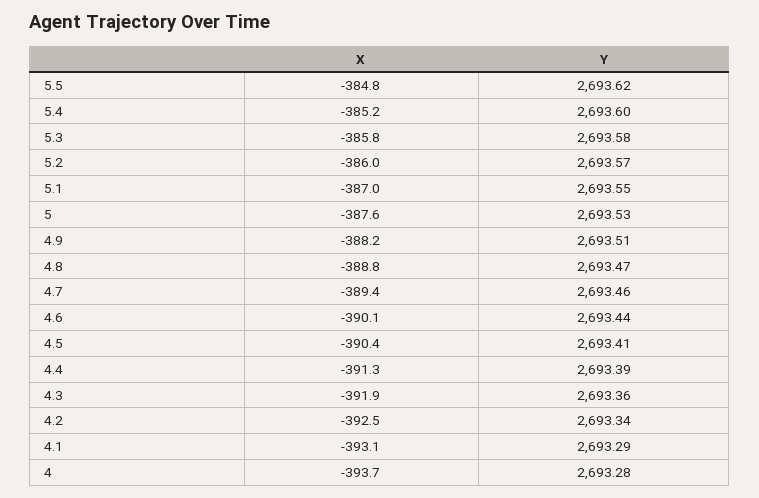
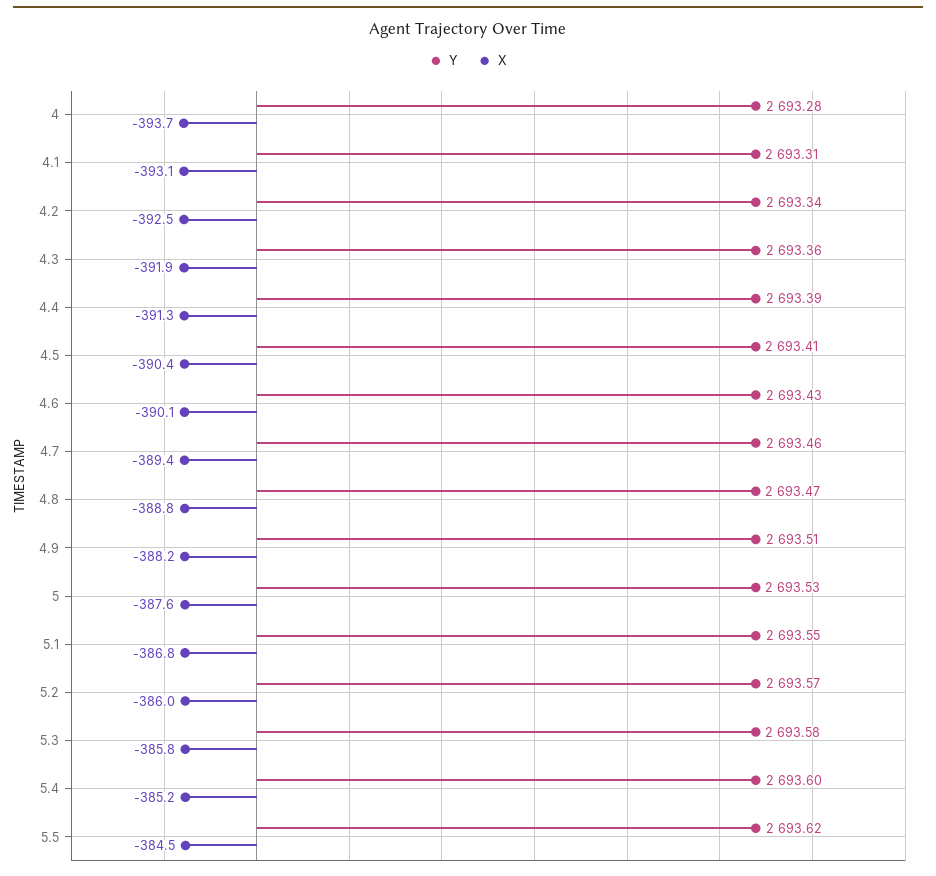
  {
    "X": {
-     "5.5": -384.8,
+     "5.5": -384.5,
      "5.4": -385.2,
      "5.3": -385.8,
      "5.2": -386,
-     "5.1": -387,
+     "5.1": -386.8,
      "5": -387.6,
      "4.9": -388.2,
      "4.8": -388.8,
      "4.7": -389.4,
      "4.6": -390.1,
      "4.5": -390.4,
      "4.4": -391.3,
      "4.3": -391.9,
      "4.2": -392.5,
      "4.1": -393.1,
      "4": -393.7
    },
    "Y": {
      "5.5": 2693.62,
      "5.4": 2693.6,
      "5.3": 2693.58,
      "5.2": 2693.57,
      "5.1": 2693.55,
      "5": 2693.53,
      "4.9": 2693.51,
      "4.8": 2693.47,
      "4.7": 2693.46,
-     "4.6": 2693.44,
+     "4.6": 2693.43,
      "4.5": 2693.41,
      "4.4": 2693.39,
      "4.3": 2693.36,
      "4.2": 2693.34,
-     "4.1": 2693.29,
+     "4.1": 2693.31,
      "4": 2693.28
    }
  }

